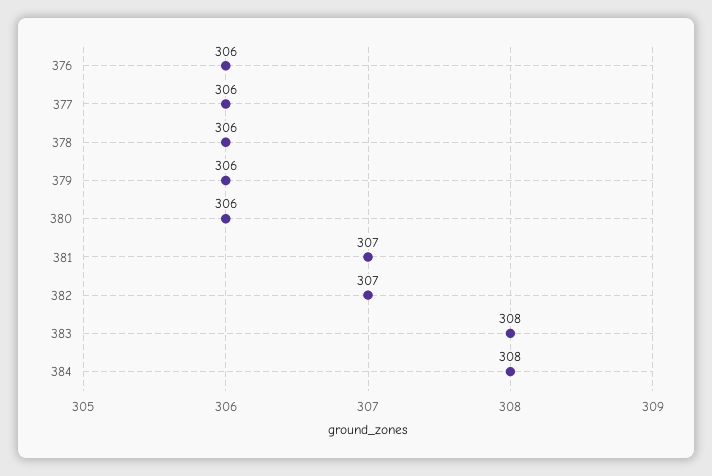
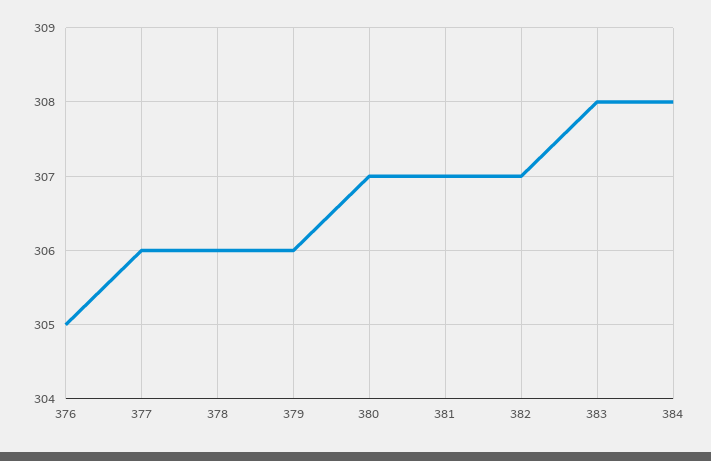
  {
-   "376": 306,
+   "376": 305,
    "377": 306,
    "378": 306,
    "379": 306,
-   "380": 306,
+   "380": 307,
    "381": 307,
    "382": 307,
    "383": 308,
    "384": 308
  }

